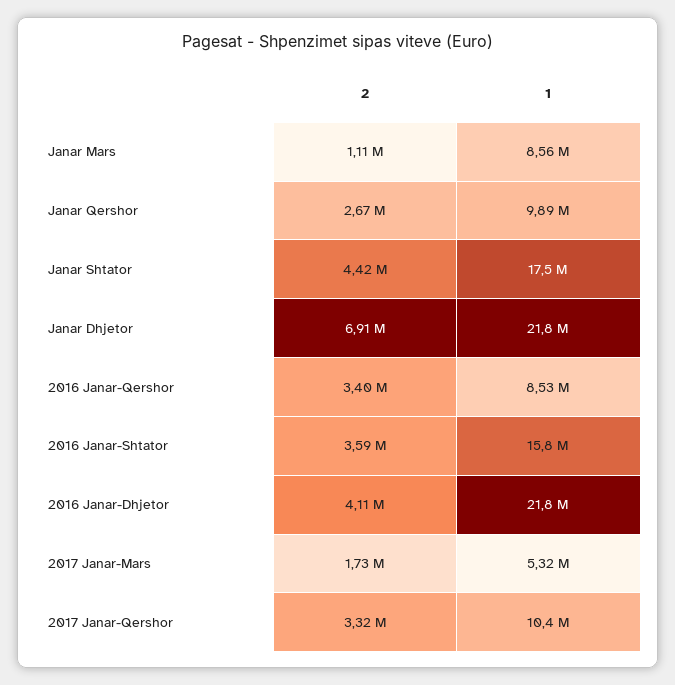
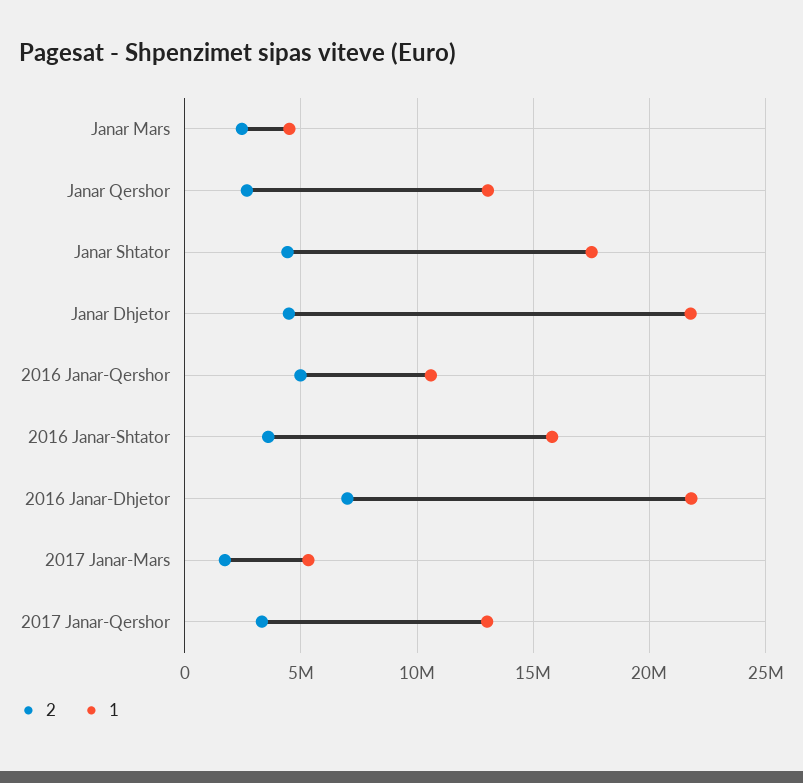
  {
    "2": {
-     "Janar Mars": 1110000,
+     "Janar Mars": 2500000,
      "Janar Qershor": 2670000,
      "Janar Shtator": 4420000,
-     "Janar Dhjetor": 6910000,
+     "Janar Dhjetor": 4500000,
-     "2016 Janar-Qershor": 3400000,
+     "2016 Janar-Qershor": 5000000,
      "2016 Janar-Shtator": 3590000,
-     "2016 Janar-Dhjetor": 4110000,
+     "2016 Janar-Dhjetor": 7000000,
      "2017 Janar-Mars": 1730000,
      "2017 Janar-Qershor": 3320000
    },
    "1": {
-     "Janar Mars": 8560000,
+     "Janar Mars": 4500000,
-     "Janar Qershor": 9890000,
+     "Janar Qershor": 13000000,
      "Janar Shtator": 17500000,
      "Janar Dhjetor": 21800000,
-     "2016 Janar-Qershor": 8530000,
+     "2016 Janar-Qershor": 10500000,
      "2016 Janar-Shtator": 15800000,
      "2016 Janar-Dhjetor": 21800000,
      "2017 Janar-Mars": 5320000,
-     "2017 Janar-Qershor": 10400000
+     "2017 Janar-Qershor": 13000000
    }
  }

